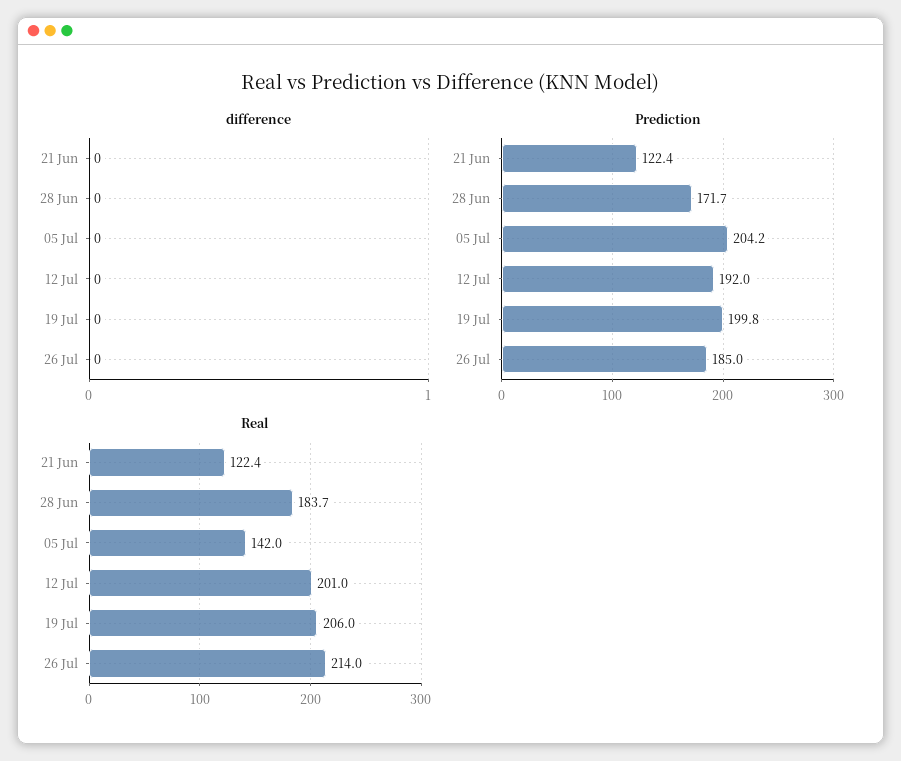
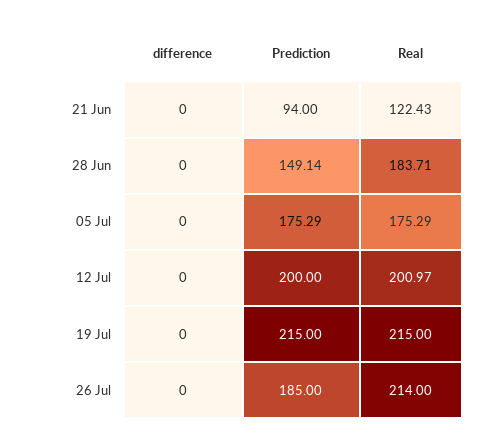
  {
    "difference": {
      "21 Jun": 0,
      "28 Jun": 0,
      "05 Jul": 0,
      "12 Jul": 0,
      "19 Jul": 0,
      "26 Jul": 0
    },
    "Prediction": {
-     "21 Jun": 122.4,
+     "21 Jun": 94,
-     "28 Jun": 171.7,
+     "28 Jun": 149.14,
-     "05 Jul": 204.2,
+     "05 Jul": 175.29,
-     "12 Jul": 192,
+     "12 Jul": 200,
-     "19 Jul": 199.8,
+     "19 Jul": 215,
      "26 Jul": 185
    },
    "Real": {
      "21 Jun": 122.43,
      "28 Jun": 183.71,
-     "05 Jul": 142,
+     "05 Jul": 175.29,
      "12 Jul": 200.97,
-     "19 Jul": 206,
+     "19 Jul": 215,
      "26 Jul": 214
    }
  }

